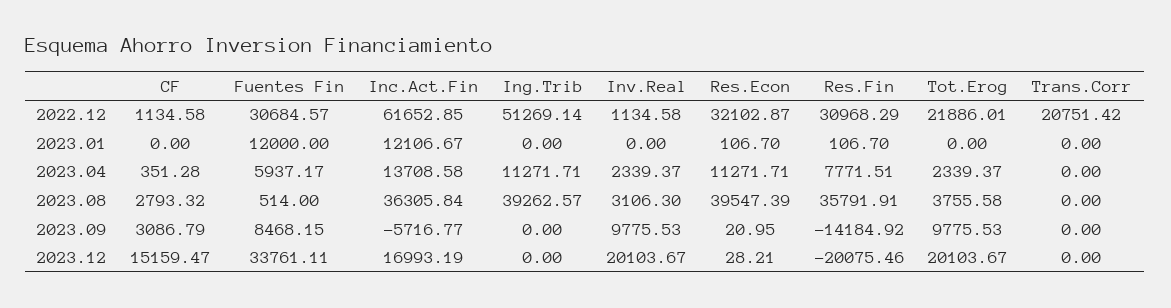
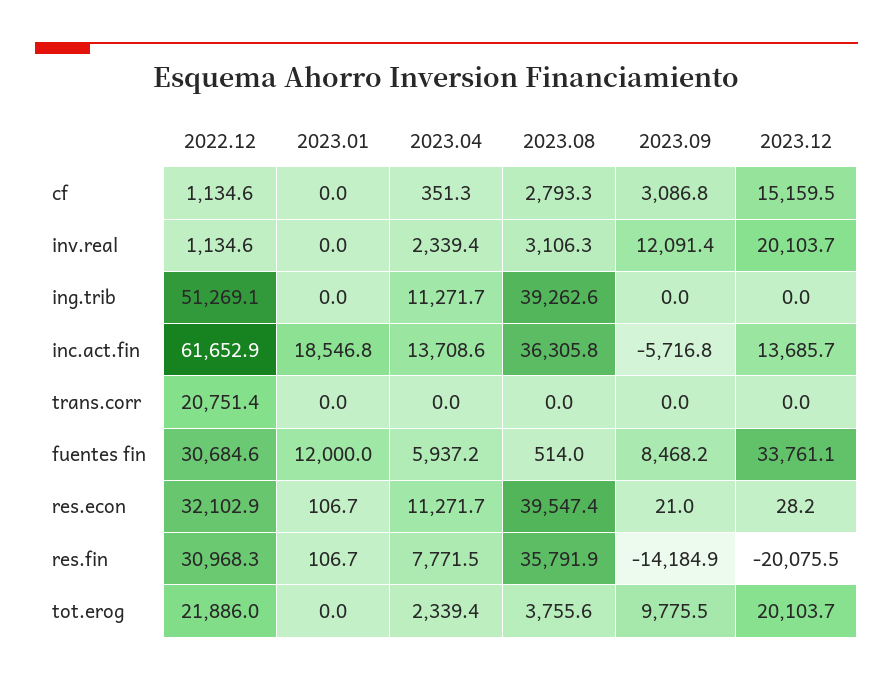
  {
    "CF": {
      "2022.12": 1134.58,
      "2023.01": 0,
      "2023.04": 351.28,
      "2023.08": 2793.32,
      "2023.09": 3086.79,
      "2023.12": 15159.47
    },
    "Fuentes Fin": {
      "2022.12": 30684.57,
      "2023.01": 12000,
      "2023.04": 5937.17,
      "2023.08": 514,
      "2023.09": 8468.15,
      "2023.12": 33761.11
    },
    "Inc.Act.Fin": {
      "2022.12": 61652.85,
-     "2023.01": 12106.67,
+     "2023.01": 18546.8,
      "2023.04": 13708.58,
      "2023.08": 36305.84,
      "2023.09": -5716.77,
-     "2023.12": 16993.19
+     "2023.12": 13685.7
    },
    "Ing.Trib": {
      "2022.12": 51269.14,
      "2023.01": 0,
      "2023.04": 11271.71,
      "2023.08": 39262.57,
      "2023.09": 0,
      "2023.12": 0
    },
    "Inv.Real": {
      "2022.12": 1134.58,
      "2023.01": 0,
      "2023.04": 2339.37,
      "2023.08": 3106.3,
-     "2023.09": 9775.53,
+     "2023.09": 12091.4,
      "2023.12": 20103.67
    },
    "Res.Econ": {
      "2022.12": 32102.87,
      "2023.01": 106.7,
      "2023.04": 11271.71,
      "2023.08": 39547.39,
      "2023.09": 20.95,
      "2023.12": 28.21
    },
    "Res.Fin": {
      "2022.12": 30968.29,
      "2023.01": 106.7,
      "2023.04": 7771.51,
      "2023.08": 35791.91,
      "2023.09": -14184.92,
      "2023.12": -20075.46
    },
    "Tot.Erog": {
      "2022.12": 21886.01,
      "2023.01": 0,
      "2023.04": 2339.37,
      "2023.08": 3755.58,
      "2023.09": 9775.53,
      "2023.12": 20103.67
    },
    "Trans.Corr": {
      "2022.12": 20751.42,
      "2023.01": 0,
      "2023.04": 0,
      "2023.08": 0,
      "2023.09": 0,
      "2023.12": 0
    }
  }

